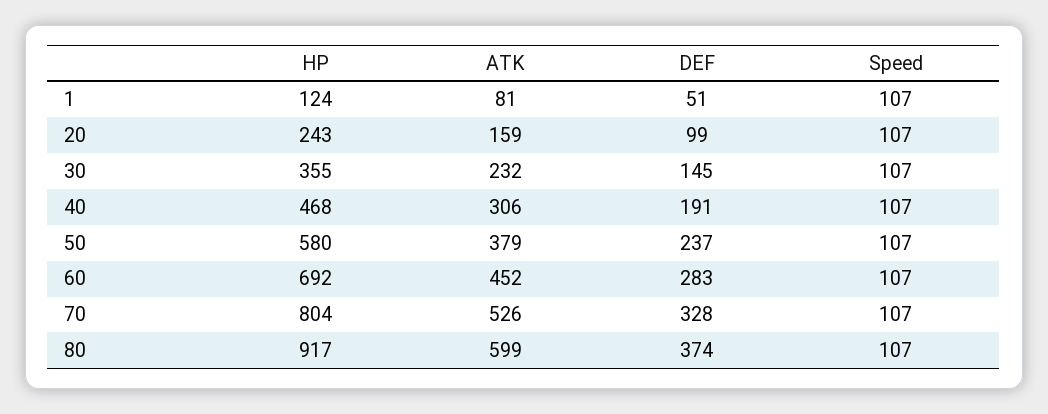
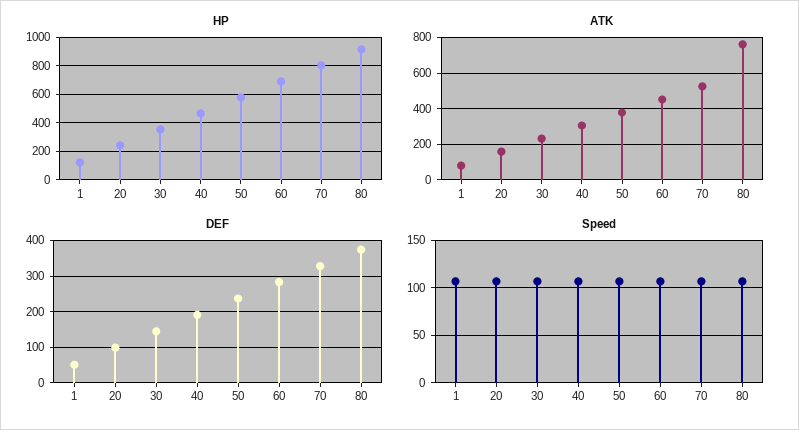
  {
    "HP": {
      "1": 124,
      "20": 243,
      "30": 355,
      "40": 468,
      "50": 580,
      "60": 692,
      "70": 804,
      "80": 917
    },
    "ATK": {
      "1": 81,
      "20": 159,
      "30": 232,
      "40": 306,
      "50": 379,
      "60": 452,
      "70": 526,
-     "80": 599
+     "80": 750
    },
    "DEF": {
      "1": 51,
      "20": 99,
      "30": 145,
      "40": 191,
      "50": 237,
      "60": 283,
      "70": 328,
      "80": 374
    },
    "Speed": {
      "1": 107,
      "20": 107,
      "30": 107,
      "40": 107,
      "50": 107,
      "60": 107,
      "70": 107,
      "80": 107
    }
  }

